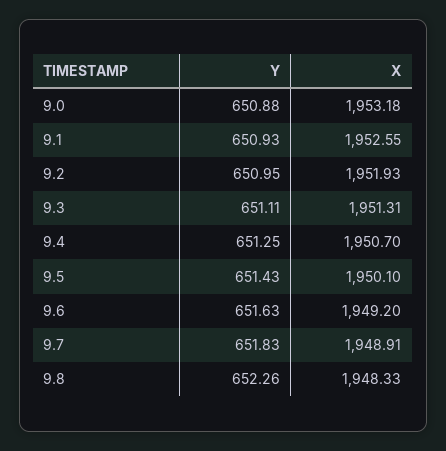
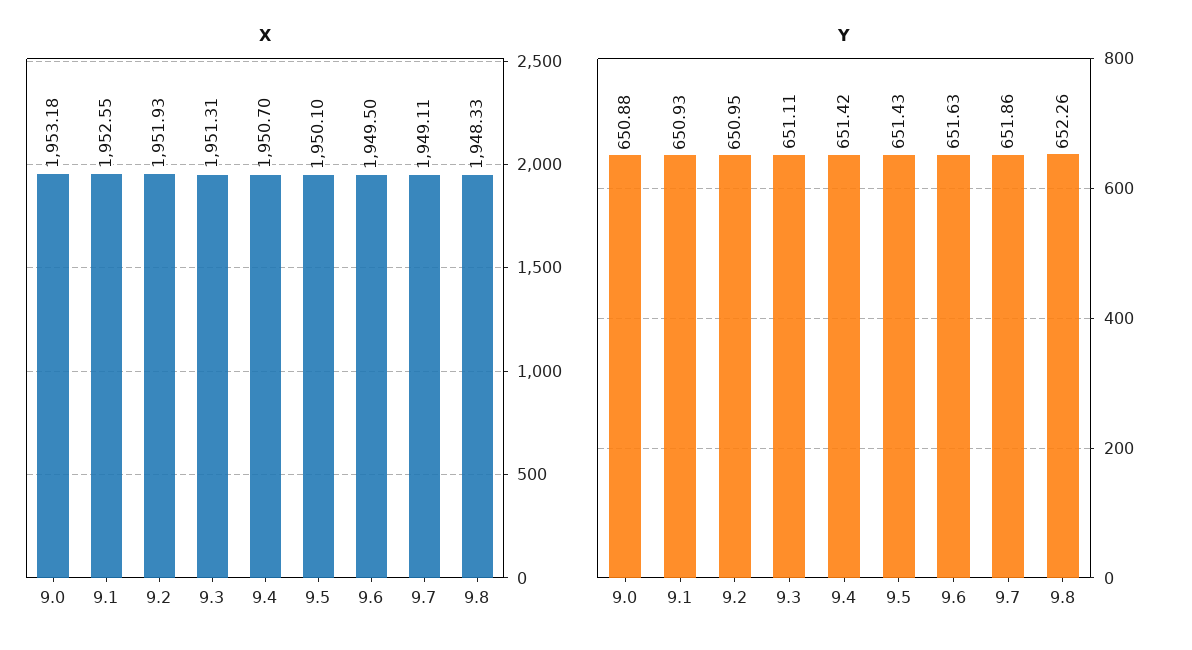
  {
    "Y": {
      "9.0": 650.88,
      "9.1": 650.93,
      "9.2": 650.95,
      "9.3": 651.11,
-     "9.4": 651.25,
+     "9.4": 651.42,
      "9.5": 651.43,
      "9.6": 651.63,
-     "9.7": 651.83,
+     "9.7": 651.86,
      "9.8": 652.26
    },
    "X": {
      "9.0": 1953.18,
      "9.1": 1952.55,
      "9.2": 1951.93,
      "9.3": 1951.31,
      "9.4": 1950.7,
      "9.5": 1950.1,
-     "9.6": 1949.2,
+     "9.6": 1949.5,
-     "9.7": 1948.91,
+     "9.7": 1949.11,
      "9.8": 1948.33
    }
  }

